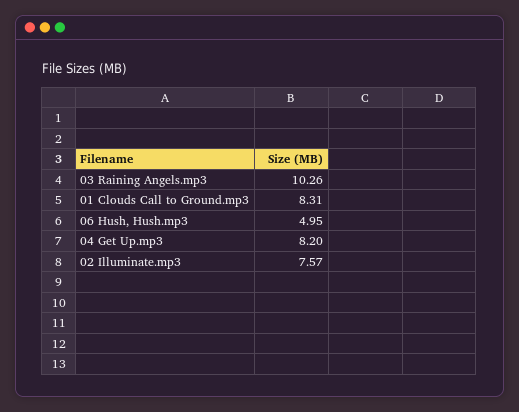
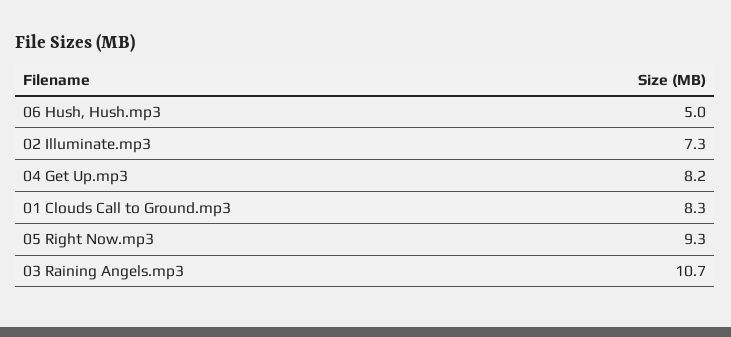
  {
-   "03 Raining Angels.mp3": 10.26,
+   "03 Raining Angels.mp3": 10.7,
    "01 Clouds Call to Ground.mp3": 8.31,
    "06 Hush, Hush.mp3": 4.95,
    "04 Get Up.mp3": 8.2,
-   "02 Illuminate.mp3": 7.57
+   "02 Illuminate.mp3": 7.3,
+   "05 Right Now.mp3": 9.3
  }

